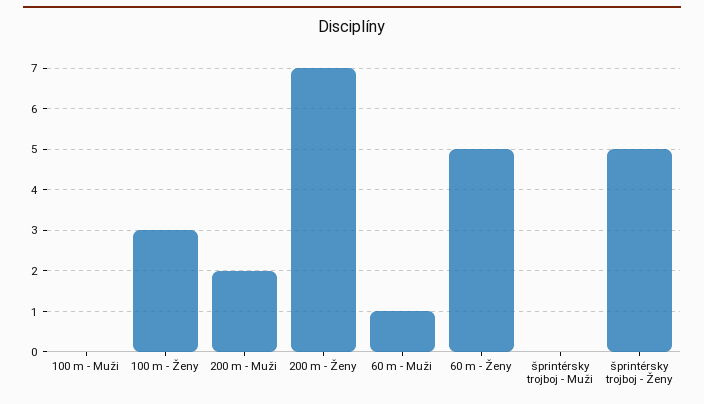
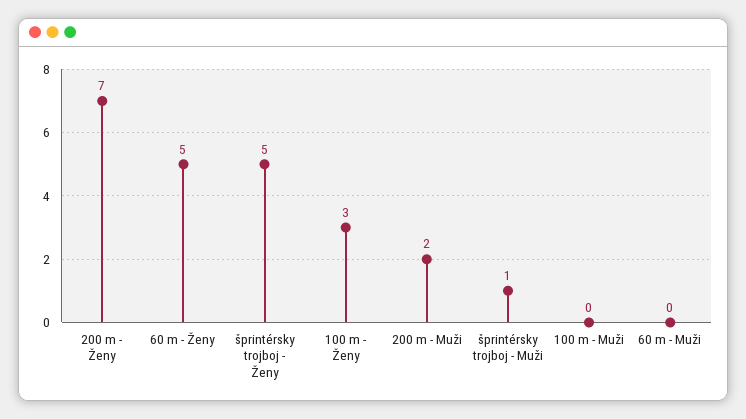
  {
    "100 m - Muži": 0,
    "100 m - Ženy": 3,
    "200 m - Muži": 2,
    "200 m - Ženy": 7,
-   "60 m - Muži": 1,
+   "60 m - Muži": 0,
    "60 m - Ženy": 5,
-   "šprintérsky trojboj - Muži": 0,
+   "šprintérsky trojboj - Muži": 1,
    "šprintérsky trojboj - Ženy": 5
  }

